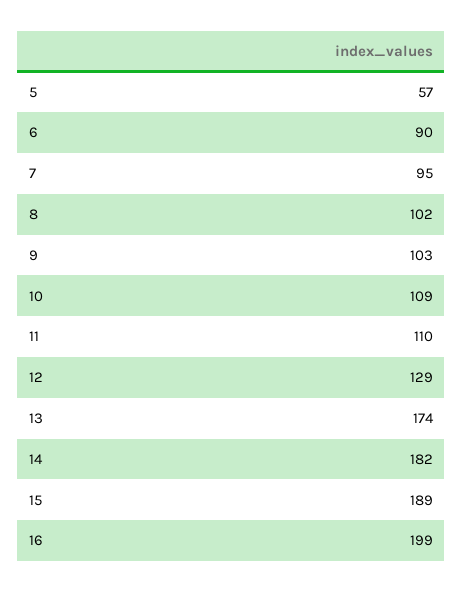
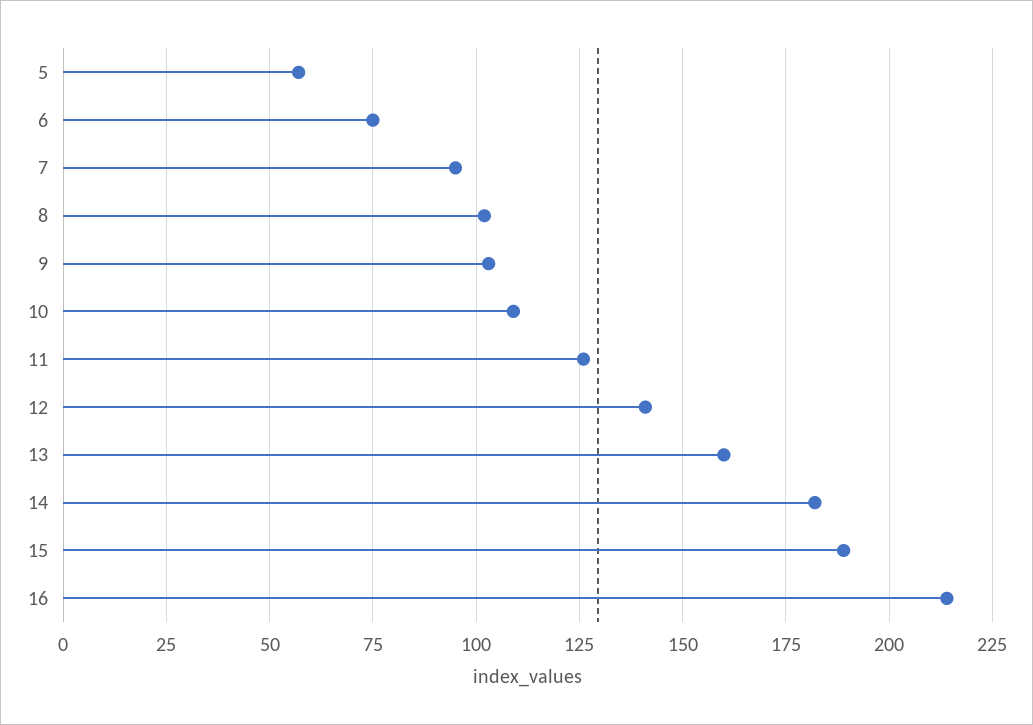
  {
    "5": 57,
-   "6": 90,
+   "6": 75,
    "7": 95,
    "8": 102,
    "9": 103,
    "10": 109,
-   "11": 110,
+   "11": 125,
-   "12": 129,
+   "12": 140,
-   "13": 174,
+   "13": 160,
    "14": 182,
    "15": 189,
-   "16": 199
+   "16": 215
  }

